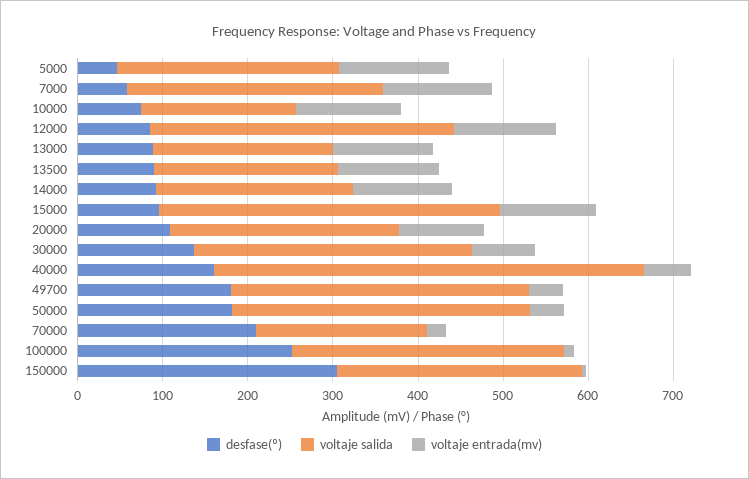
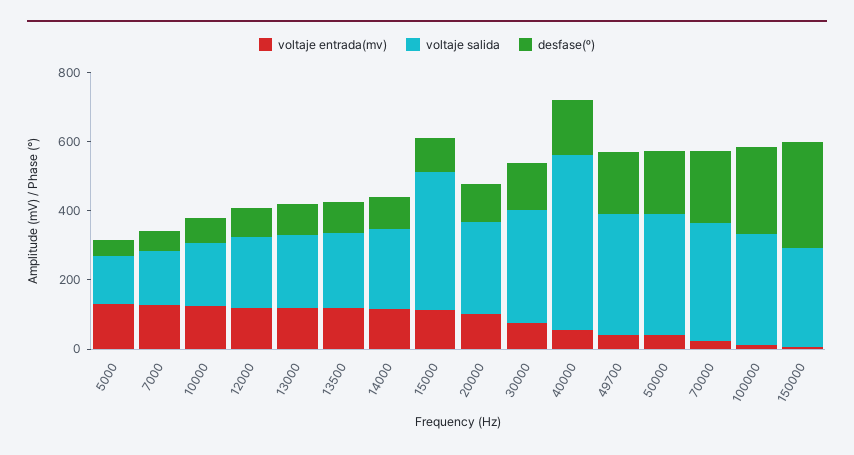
  {
    "desfase(º)": {
      "5000": 40,
      "7000": 60,
      "10000": 80,
      "12000": 80,
      "13000": 80,
      "13500": 100,
      "14000": 100,
      "15000": 100,
      "20000": 100,
      "30000": 140,
      "40000": 160,
      "49700": 180,
      "50000": 180,
      "70000": 220,
      "100000": 260,
      "150000": 300
    },
    "voltaje salida": {
-     "5000": 260,
+     "5000": 150,
-     "7000": 300,
+     "7000": 150,
      "10000": 180,
-     "12000": 360,
+     "12000": 200,
      "13000": 220,
      "13500": 220,
      "14000": 240,
      "15000": 400,
      "20000": 260,
      "30000": 320,
      "40000": 500,
      "49700": 360,
      "50000": 360,
-     "70000": 200,
+     "70000": 350,
      "100000": 320,
      "150000": 280
    },
    "voltaje entrada(mv)": {
      "5000": 140,
      "7000": 120,
      "10000": 120,
      "12000": 120,
      "13000": 120,
      "13500": 120,
      "14000": 120,
      "15000": 120,
      "20000": 100,
      "30000": 80,
      "40000": 60,
      "49700": 40,
      "50000": 40,
      "70000": 20,
      "100000": 20,
      "150000": 0
    }
  }

